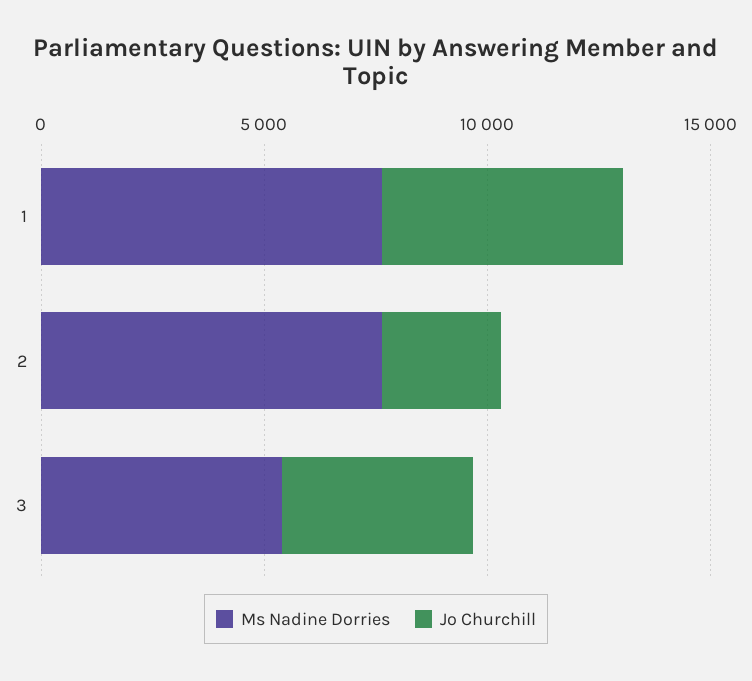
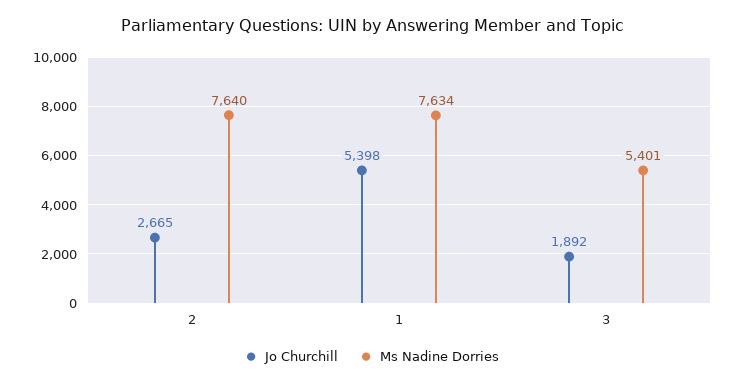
  {
    "Ms Nadine Dorries": {
      "1": 7634,
      "2": 7640,
      "3": 5401
    },
    "Jo Churchill": {
      "1": 5398,
      "2": 2665,
-     "3": 4000
+     "3": 1892
    }
  }

